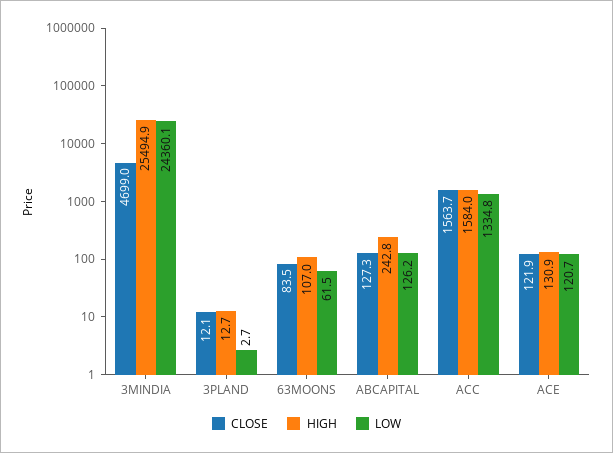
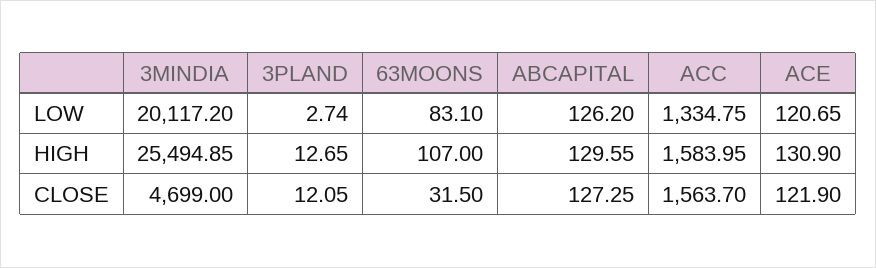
  {
    "CLOSE": {
      "3MINDIA": 4699,
      "3PLAND": 12.05,
-     "63MOONS": 83.5,
+     "63MOONS": 31.5,
      "ABCAPITAL": 127.25,
      "ACC": 1563.7,
      "ACE": 121.9
    },
    "HIGH": {
      "3MINDIA": 25494.85,
      "3PLAND": 12.65,
      "63MOONS": 107,
-     "ABCAPITAL": 242.8,
+     "ABCAPITAL": 129.55,
      "ACC": 1583.95,
      "ACE": 130.9
    },
    "LOW": {
-     "3MINDIA": 24360.1,
+     "3MINDIA": 20117.2,
      "3PLAND": 2.74,
-     "63MOONS": 61.5,
+     "63MOONS": 83.1,
      "ABCAPITAL": 126.2,
      "ACC": 1334.75,
      "ACE": 120.65
    }
  }

